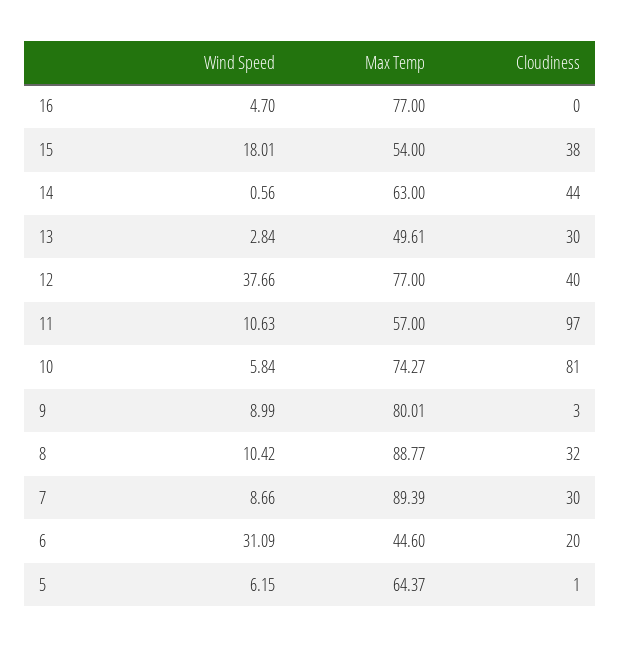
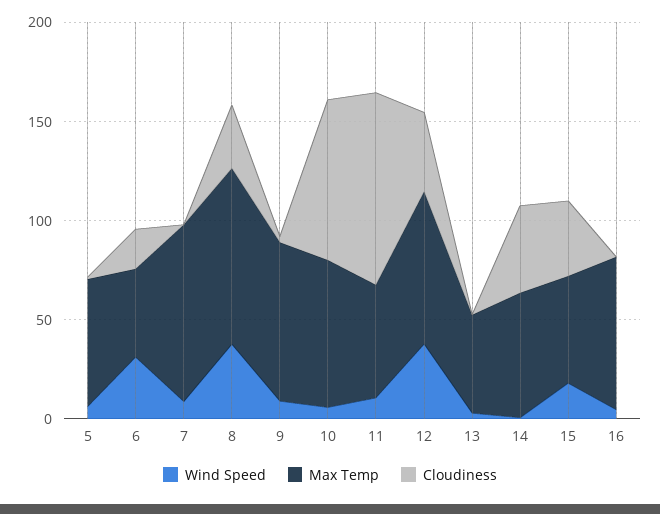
  {
    "Wind Speed": {
      "16": 4.7,
      "15": 18.01,
      "14": 0.56,
      "13": 2.84,
      "12": 37.66,
      "11": 10.63,
      "10": 5.84,
      "9": 8.99,
-     "8": 10.42,
+     "8": 40,
      "7": 8.66,
      "6": 31.09,
      "5": 6.15
    },
    "Max Temp": {
      "16": 77,
      "15": 54,
      "14": 63,
      "13": 49.61,
      "12": 77,
      "11": 57,
      "10": 74.27,
      "9": 80.01,
      "8": 88.77,
      "7": 89.39,
      "6": 44.6,
      "5": 64.37
    },
    "Cloudiness": {
      "16": 0,
      "15": 38,
      "14": 44,
-     "13": 30,
+     "13": 0,
      "12": 40,
      "11": 97,
      "10": 81,
      "9": 3,
      "8": 32,
-     "7": 30,
+     "7": 0,
      "6": 20,
      "5": 1
    }
  }

